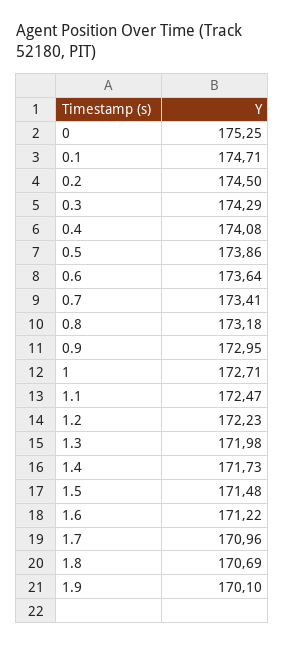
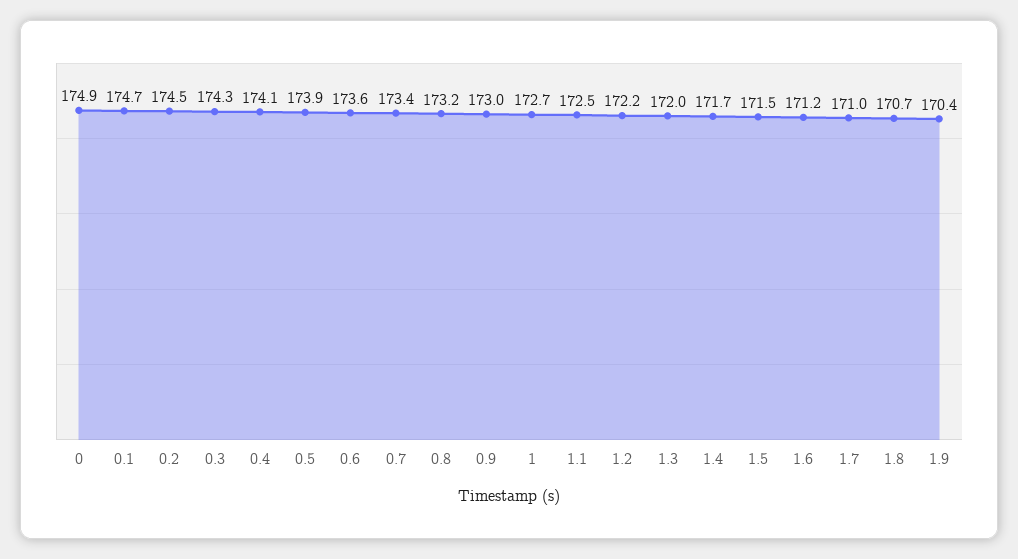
  {
-   "0": 175.25,
+   "0": 174.9,
    "0.1": 174.71,
    "0.2": 174.5,
    "0.3": 174.29,
    "0.4": 174.08,
    "0.5": 173.86,
    "0.6": 173.64,
    "0.7": 173.41,
    "0.8": 173.18,
    "0.9": 172.95,
    "1": 172.71,
    "1.1": 172.47,
    "1.2": 172.23,
    "1.3": 171.98,
    "1.4": 171.73,
    "1.5": 171.48,
    "1.6": 171.22,
    "1.7": 170.96,
    "1.8": 170.69,
-   "1.9": 170.1
+   "1.9": 170.4
  }

